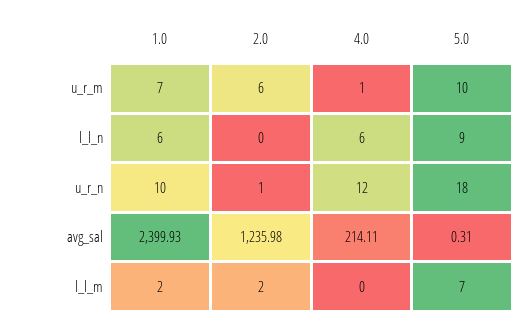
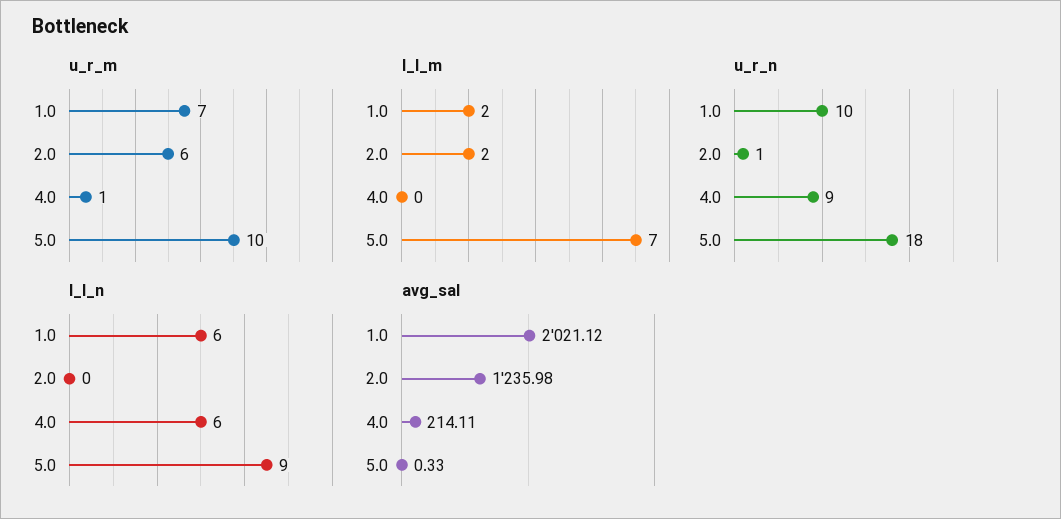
  {
    "u_r_m": {
      "1.0": 7,
      "2.0": 6,
      "4.0": 1,
      "5.0": 10
    },
    "l_l_n": {
      "1.0": 6,
      "2.0": 0,
      "4.0": 6,
      "5.0": 9
    },
    "u_r_n": {
      "1.0": 10,
      "2.0": 1,
-     "4.0": 12,
+     "4.0": 9,
      "5.0": 18
    },
    "avg_sal": {
-     "1.0": 2399.93,
+     "1.0": 2021.12,
      "2.0": 1235.98,
      "4.0": 214.11,
-     "5.0": 0.31
+     "5.0": 0.33
    },
    "l_l_m": {
      "1.0": 2,
      "2.0": 2,
      "4.0": 0,
      "5.0": 7
    }
  }

